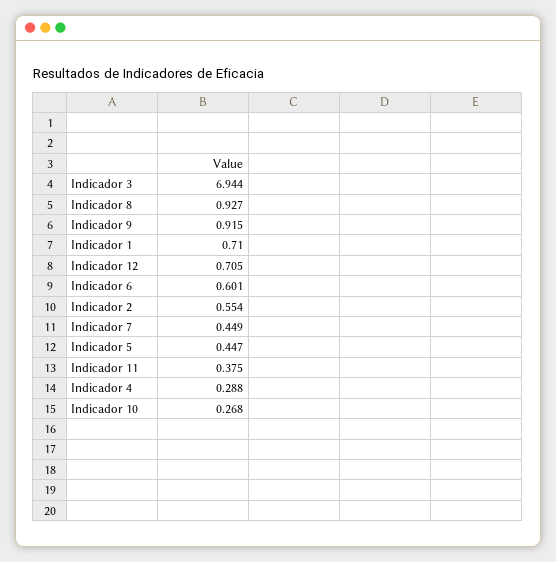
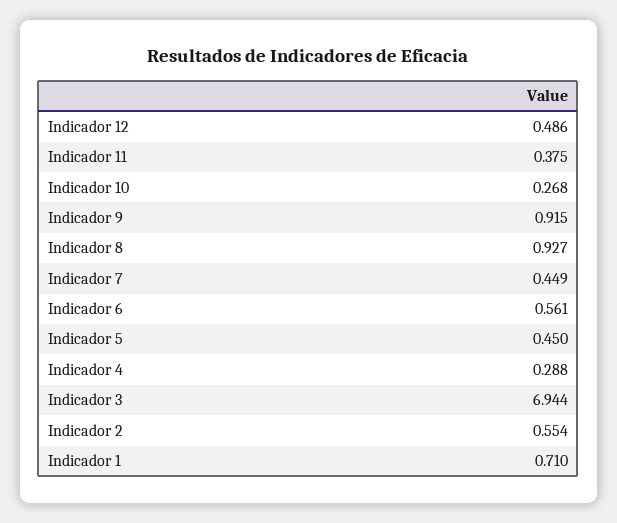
  {
    "Indicador 3": 6.944,
    "Indicador 8": 0.927,
    "Indicador 9": 0.915,
    "Indicador 1": 0.71,
-   "Indicador 12": 0.705,
+   "Indicador 12": 0.486,
-   "Indicador 6": 0.601,
+   "Indicador 6": 0.561,
    "Indicador 2": 0.554,
    "Indicador 7": 0.449,
-   "Indicador 5": 0.447,
+   "Indicador 5": 0.45,
    "Indicador 11": 0.375,
    "Indicador 4": 0.288,
    "Indicador 10": 0.268
  }

